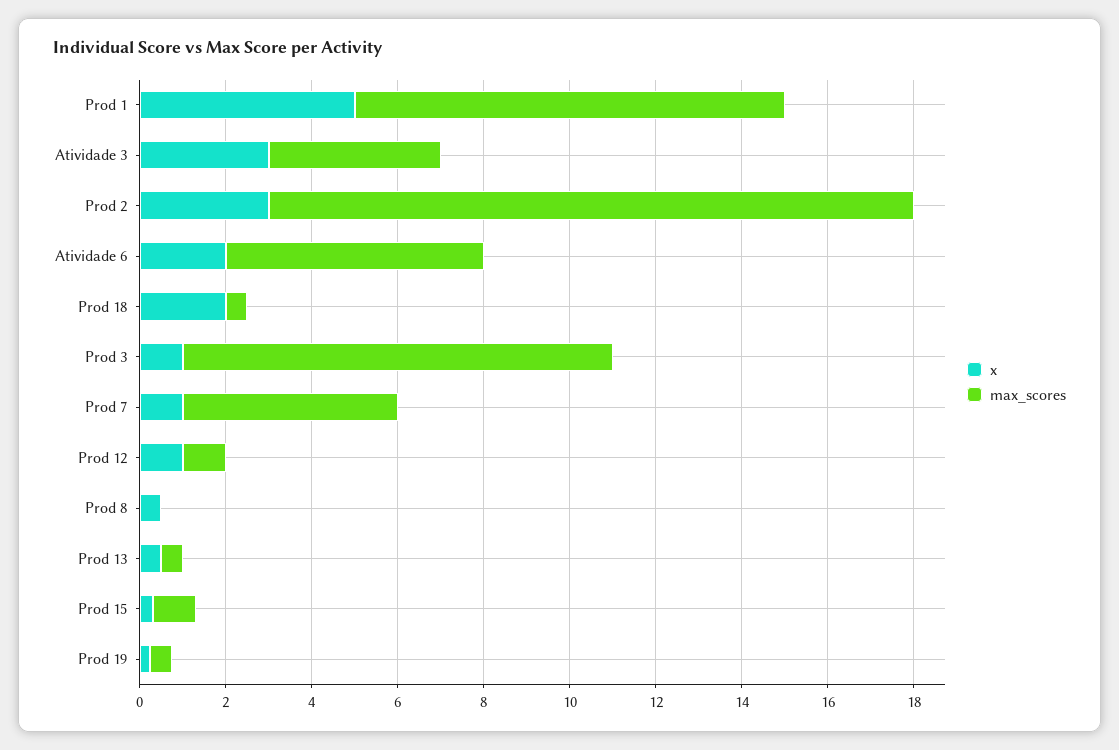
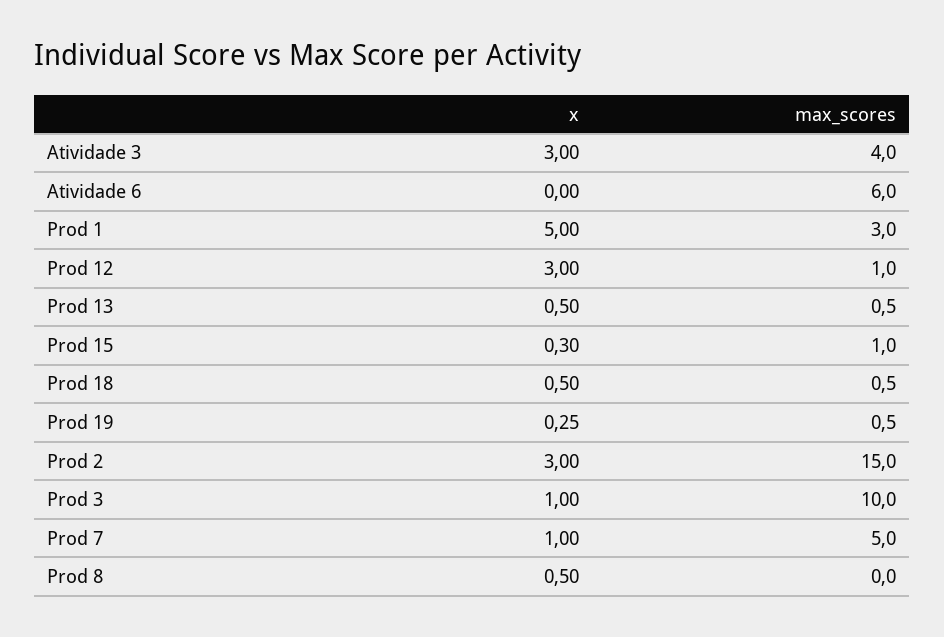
  {
    "x": {
      "Prod 1": 5,
      "Atividade 3": 3,
      "Prod 2": 3,
-     "Atividade 6": 2,
+     "Atividade 6": 0,
-     "Prod 18": 2,
+     "Prod 18": 0.5,
      "Prod 3": 1,
      "Prod 7": 1,
-     "Prod 12": 1,
+     "Prod 12": 3,
      "Prod 8": 0.5,
      "Prod 13": 0.5,
      "Prod 15": 0.3,
      "Prod 19": 0.25
    },
    "max_scores": {
-     "Prod 1": 10,
+     "Prod 1": 3,
      "Atividade 3": 4,
      "Prod 2": 15,
      "Atividade 6": 6,
      "Prod 18": 0.5,
      "Prod 3": 10,
      "Prod 7": 5,
      "Prod 12": 1,
      "Prod 8": 0,
      "Prod 13": 0.5,
      "Prod 15": 1,
      "Prod 19": 0.5
    }
  }

